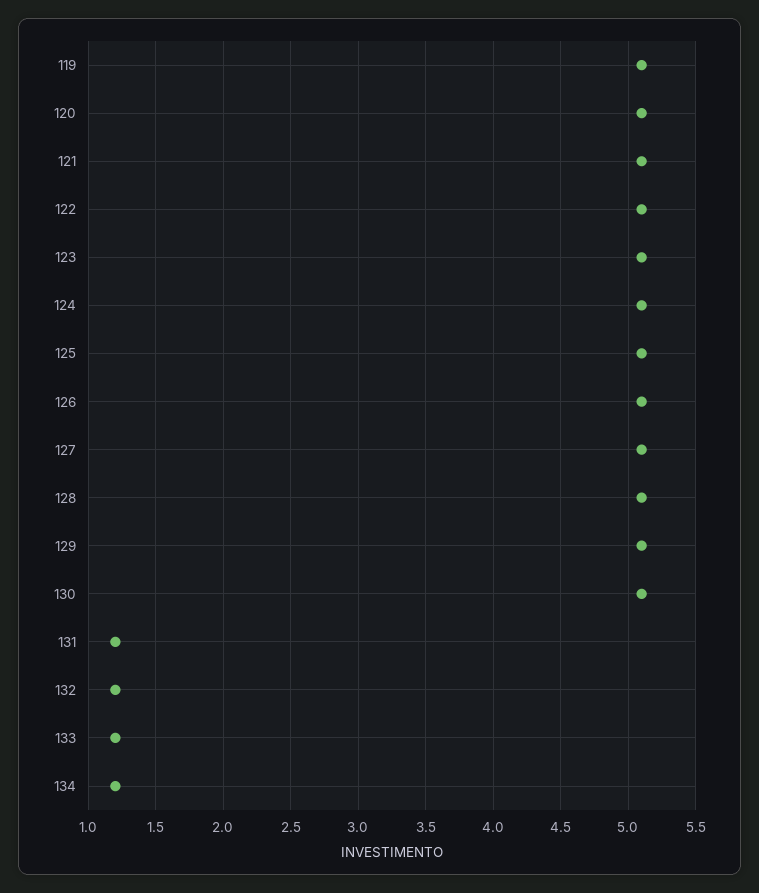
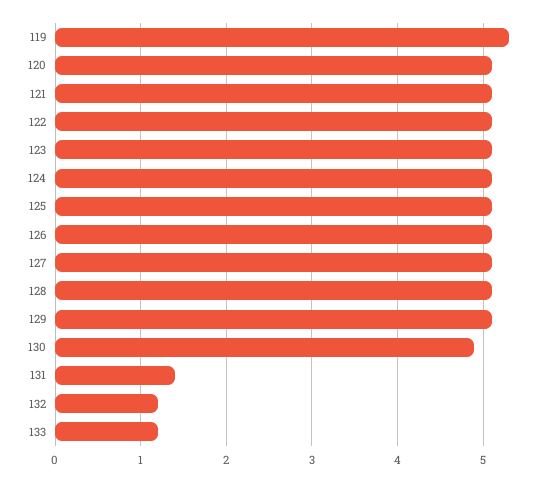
  {
-   "119": 5.1,
+   "119": 5.3,
    "120": 5.1,
    "121": 5.1,
    "122": 5.1,
    "123": 5.1,
    "124": 5.1,
    "125": 5.1,
    "126": 5.1,
    "127": 5.1,
    "128": 5.1,
    "129": 5.1,
-   "130": 5.1,
+   "130": 4.9,
-   "131": 1.2,
+   "131": 1.4,
    "132": 1.2,
-   "133": 1.2,
+   "133": 1.2
-   "134": 1.2
  }

